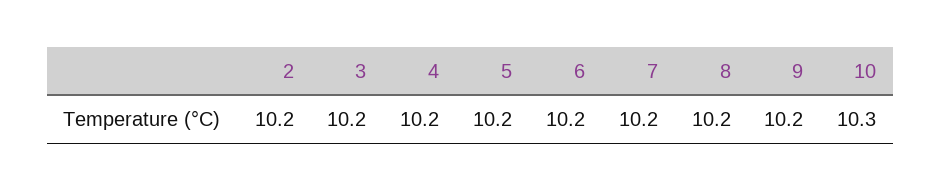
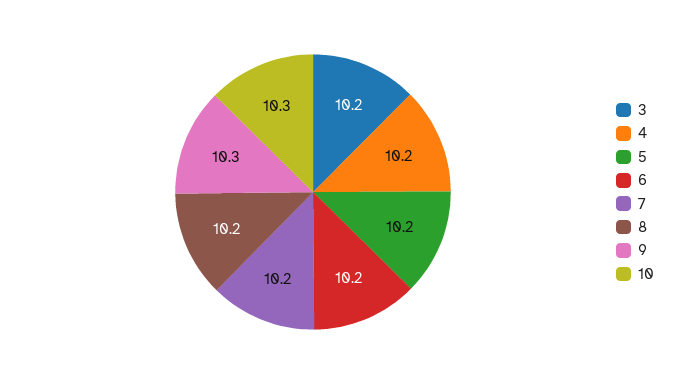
  {
-   "2": 10.2,
    "3": 10.2,
    "4": 10.2,
    "5": 10.2,
    "6": 10.2,
    "7": 10.2,
    "8": 10.2,
-   "9": 10.2,
+   "9": 10.3,
    "10": 10.3
  }

